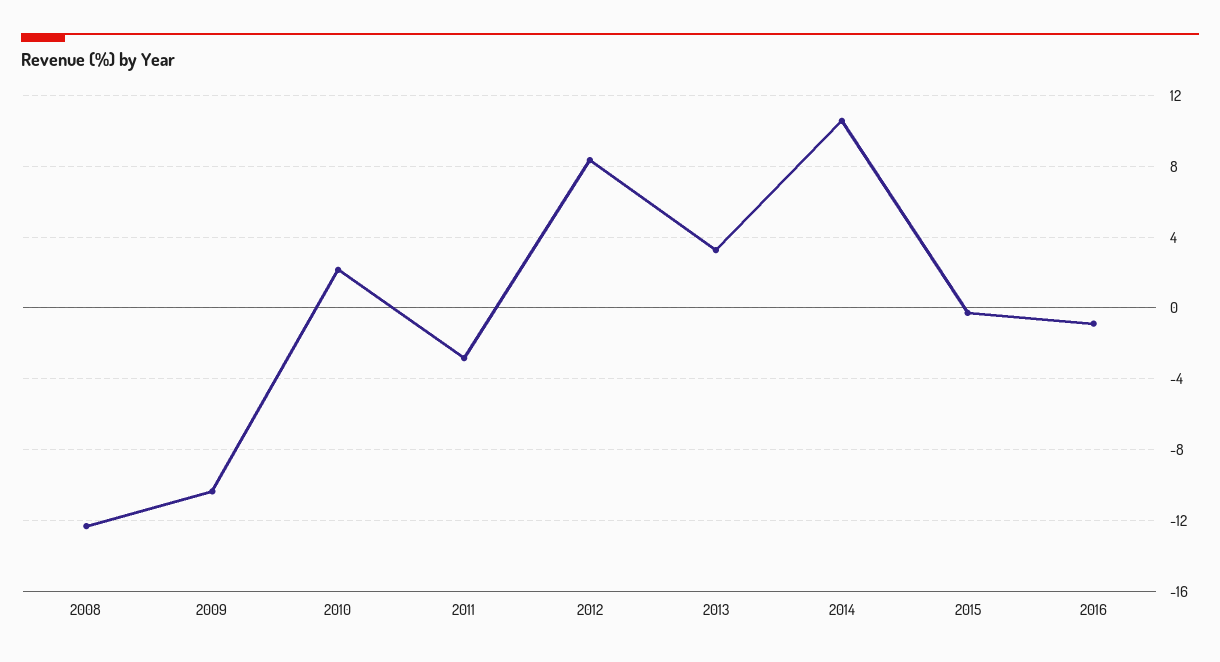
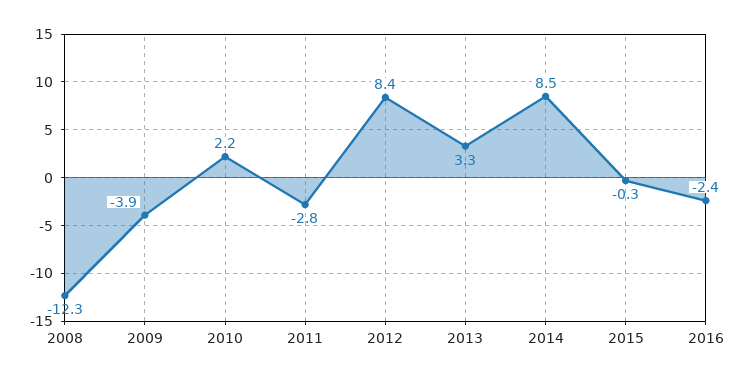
  {
    "2008": -12.3,
-   "2009": -10.5,
+   "2009": -3.9,
    "2010": 2.2,
    "2011": -2.8,
    "2012": 8.4,
    "2013": 3.3,
-   "2014": 10.5,
+   "2014": 8.5,
    "2015": -0.3,
-   "2016": -1
+   "2016": -2.4
  }

